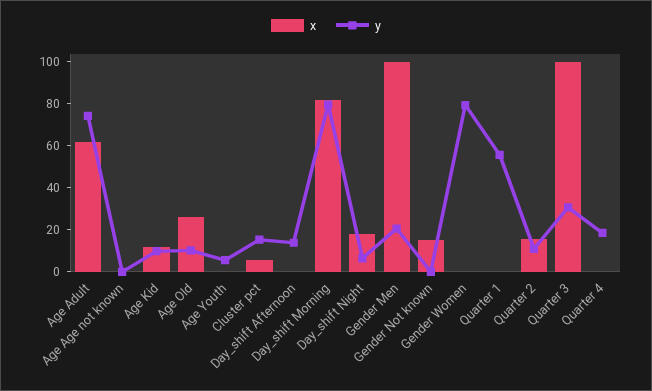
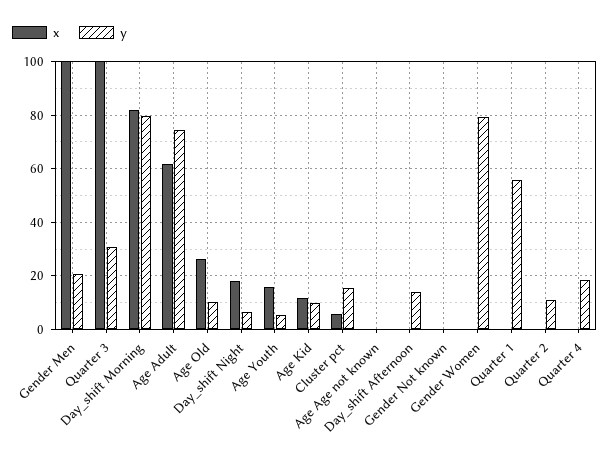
  {
    "x": {
      "Age Adult": 62.5,
      "Age Age not known": 0,
      "Age Kid": 12.5,
      "Age Old": 25,
-     "Age Youth": 0,
+     "Age Youth": 15,
      "Cluster pct": 5,
      "Day_shift Afternoon": 0,
      "Day_shift Morning": 82.5,
      "Day_shift Night": 17.5,
      "Gender Men": 100,
-     "Gender Not known": 15,
+     "Gender Not known": 0,
      "Gender Women": 0,
      "Quarter 1": 0,
-     "Quarter 2": 15,
+     "Quarter 2": 0,
      "Quarter 3": 100,
      "Quarter 4": 0
    },
    "y": {
      "Age Adult": 75,
      "Age Age not known": 0,
      "Age Kid": 10,
      "Age Old": 10,
      "Age Youth": 5,
      "Cluster pct": 15,
      "Day_shift Afternoon": 15,
      "Day_shift Morning": 80,
      "Day_shift Night": 7.5,
      "Gender Men": 20,
      "Gender Not known": 0,
      "Gender Women": 80,
      "Quarter 1": 55,
      "Quarter 2": 10,
      "Quarter 3": 30,
      "Quarter 4": 17.5
    }
  }

